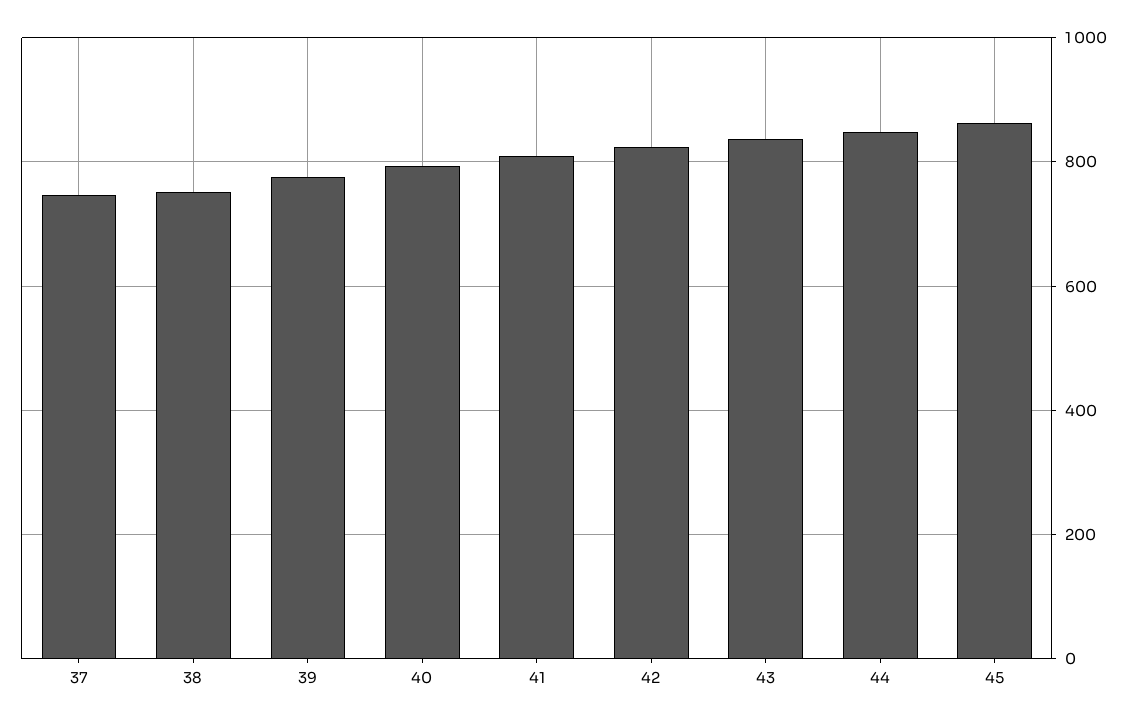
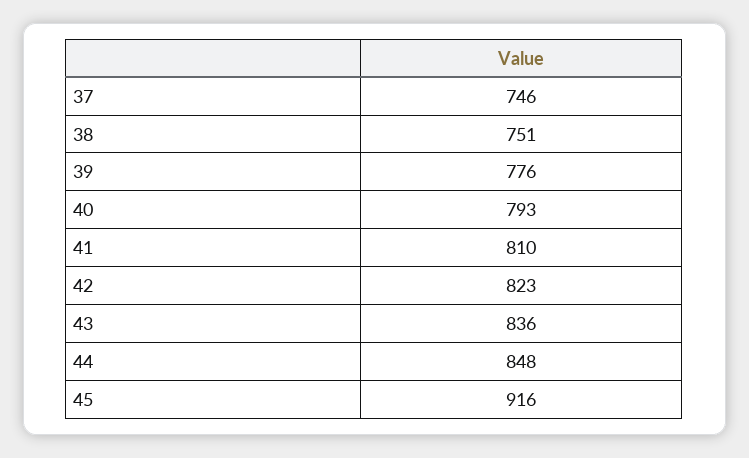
  {
    "37": 746,
    "38": 751,
    "39": 776,
    "40": 793,
    "41": 810,
    "42": 823,
    "43": 836,
    "44": 848,
-   "45": 860
+   "45": 916
  }

